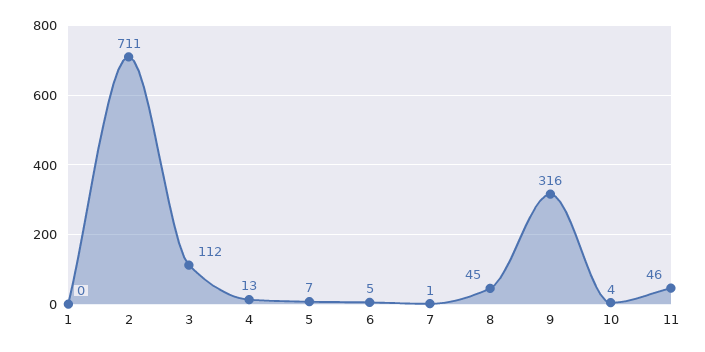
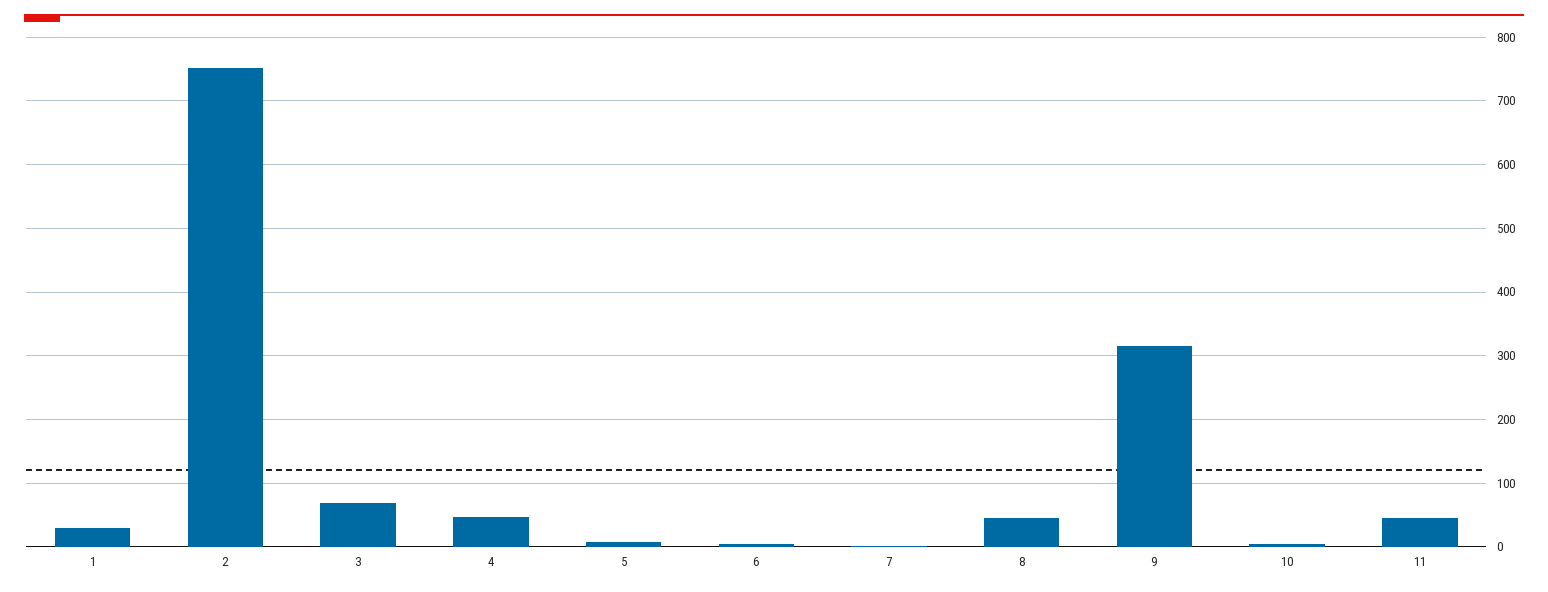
  {
-   "1": 0,
+   "1": 30,
-   "2": 711,
+   "2": 750,
-   "3": 112,
+   "3": 70,
-   "4": 13,
+   "4": 50,
    "5": 7,
    "6": 5,
    "7": 1,
    "8": 45,
    "9": 316,
    "10": 4,
    "11": 46
  }

